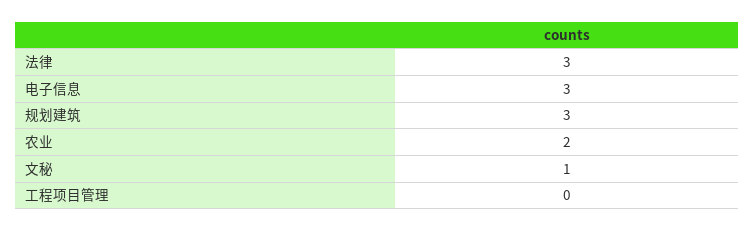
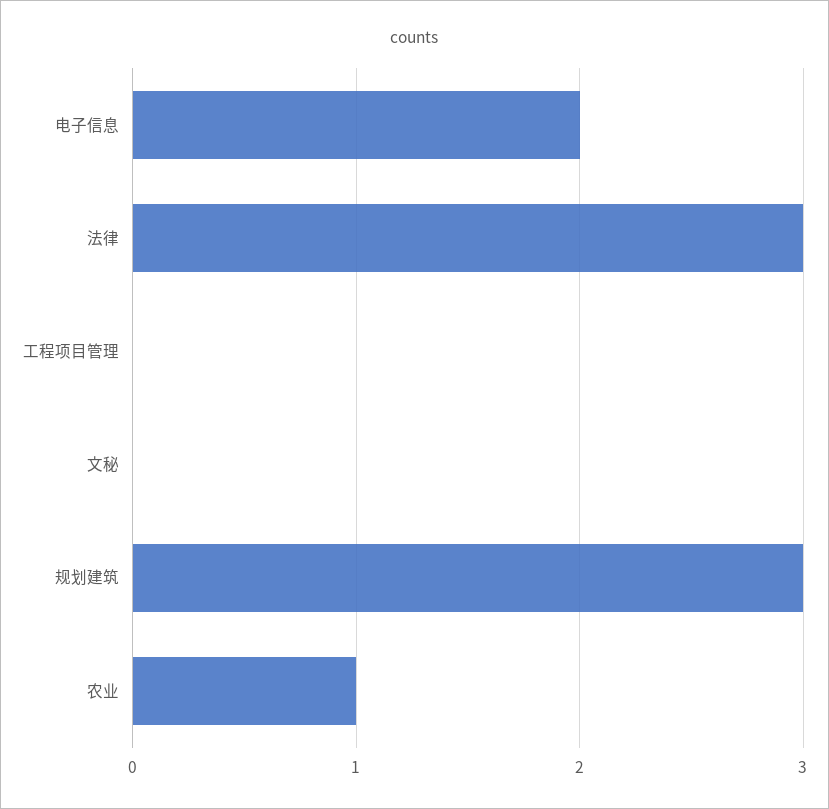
  {
    "法律": 3,
-   "电子信息": 3,
+   "电子信息": 2,
    "规划建筑": 3,
-   "农业": 2,
+   "农业": 1,
-   "文秘": 1,
+   "文秘": 0,
    "工程项目管理": 0
  }

